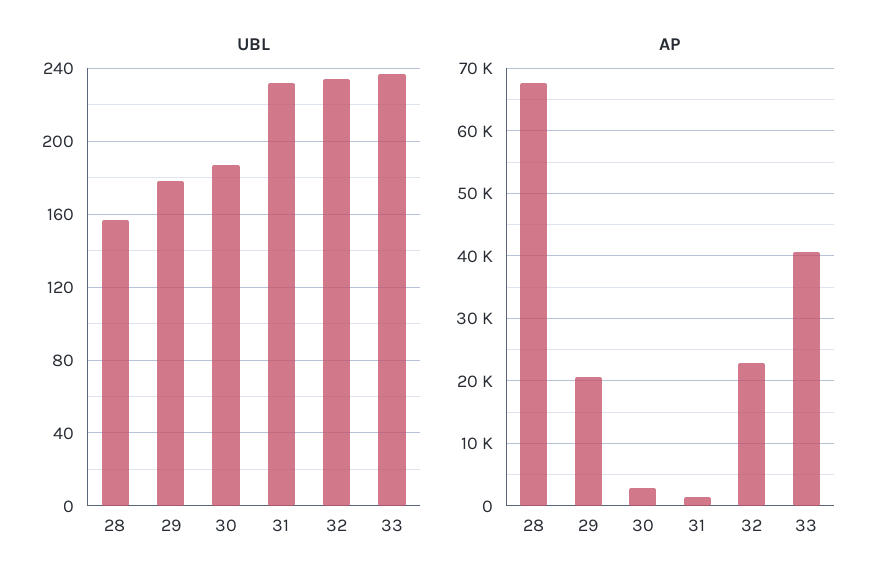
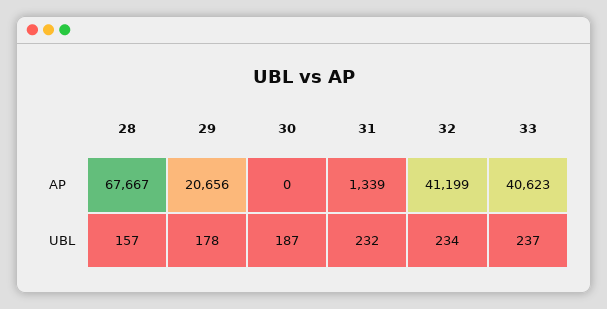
  {
    "UBL": {
      "28": 157,
      "29": 178,
      "30": 187,
      "31": 232,
      "32": 234,
      "33": 237
    },
    "AP": {
      "28": 67667,
      "29": 20656,
-     "30": 3000,
+     "30": 0,
      "31": 1339,
-     "32": 23000,
+     "32": 41199,
      "33": 40623
    }
  }

